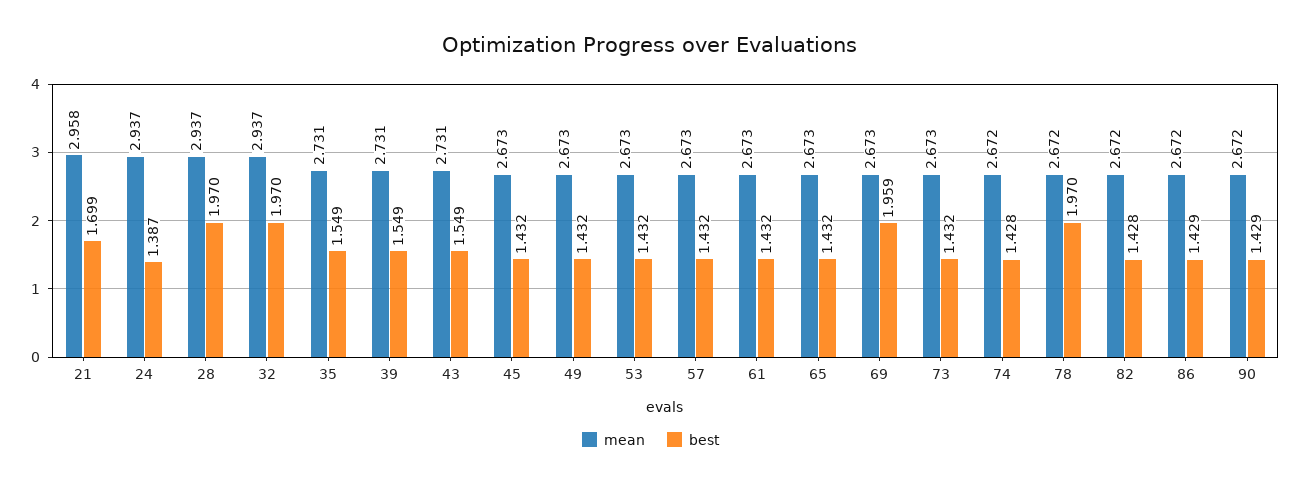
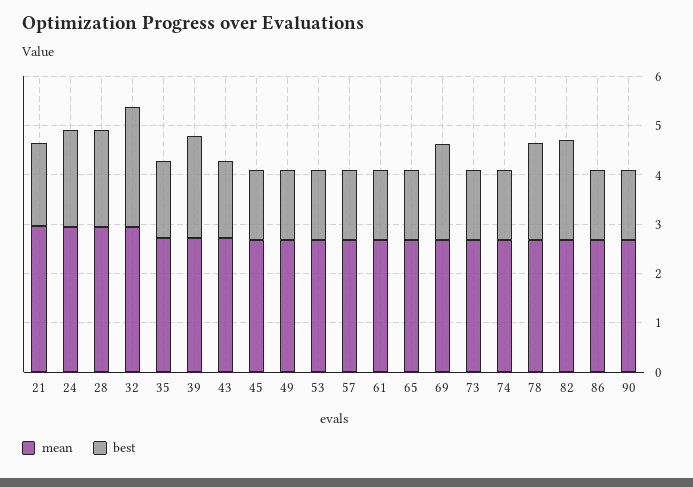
  {
    "mean": {
      "21": 2.958,
      "24": 2.937,
      "28": 2.937,
      "32": 2.937,
      "35": 2.731,
      "39": 2.731,
      "43": 2.731,
      "45": 2.673,
      "49": 2.673,
      "53": 2.673,
      "57": 2.673,
      "61": 2.673,
      "65": 2.673,
      "69": 2.673,
      "73": 2.673,
      "74": 2.672,
      "78": 2.672,
      "82": 2.672,
      "86": 2.672,
      "90": 2.672
    },
    "best": {
      "21": 1.699,
-     "24": 1.387,
+     "24": 2,
      "28": 1.97,
-     "32": 1.97,
+     "32": 2.4,
      "35": 1.549,
-     "39": 1.549,
+     "39": 2,
      "43": 1.549,
      "45": 1.432,
      "49": 1.432,
      "53": 1.432,
      "57": 1.432,
      "61": 1.432,
      "65": 1.432,
      "69": 1.959,
      "73": 1.432,
      "74": 1.428,
      "78": 1.97,
-     "82": 1.428,
+     "82": 2,
      "86": 1.429,
      "90": 1.429
    }
  }

